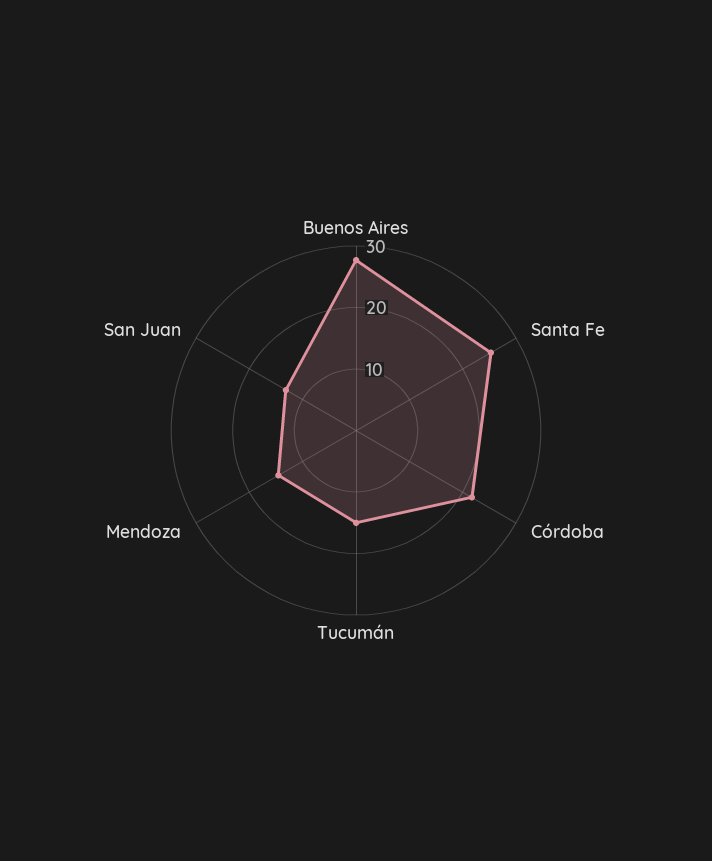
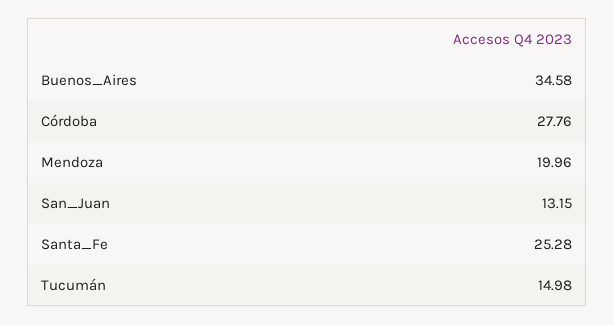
  {
-   "Buenos Aires": 28,
+   "Buenos Aires": 34.58,
    "Santa Fe": 25.28,
-   "Córdoba": 22,
+   "Córdoba": 27.76,
    "Tucumán": 14.98,
-   "Mendoza": 14,
+   "Mendoza": 19.96,
    "San Juan": 13.15
  }

